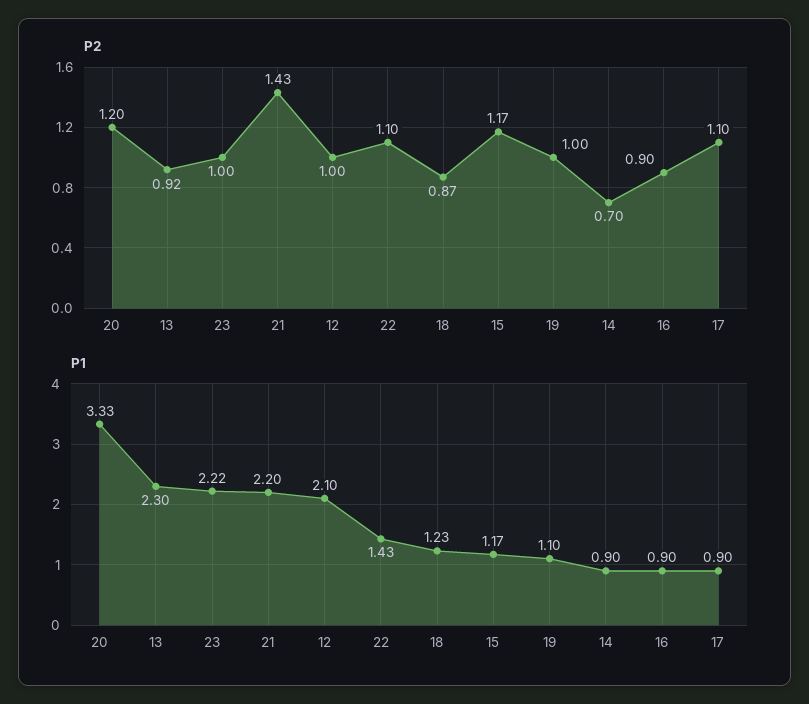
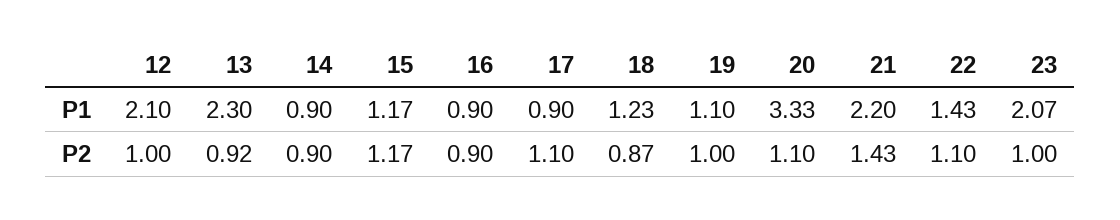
  {
    "P2": {
-     "20": 1.2,
+     "20": 1.1,
      "13": 0.92,
      "23": 1,
      "21": 1.43,
      "12": 1,
      "22": 1.1,
      "18": 0.87,
      "15": 1.17,
      "19": 1,
-     "14": 0.7,
+     "14": 0.9,
      "16": 0.9,
      "17": 1.1
    },
    "P1": {
      "20": 3.33,
      "13": 2.3,
-     "23": 2.22,
+     "23": 2.07,
      "21": 2.2,
      "12": 2.1,
      "22": 1.43,
      "18": 1.23,
      "15": 1.17,
      "19": 1.1,
      "14": 0.9,
      "16": 0.9,
      "17": 0.9
    }
  }

